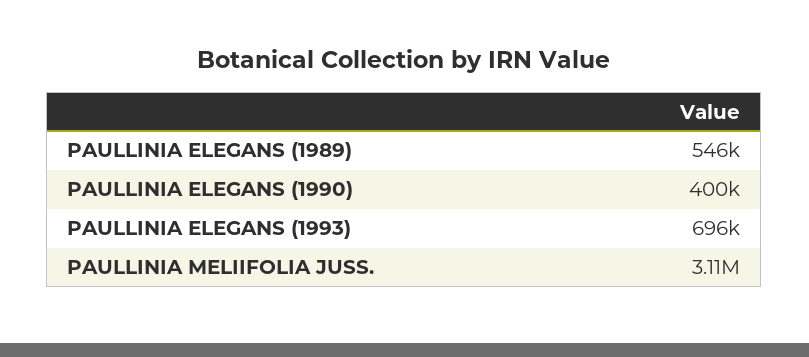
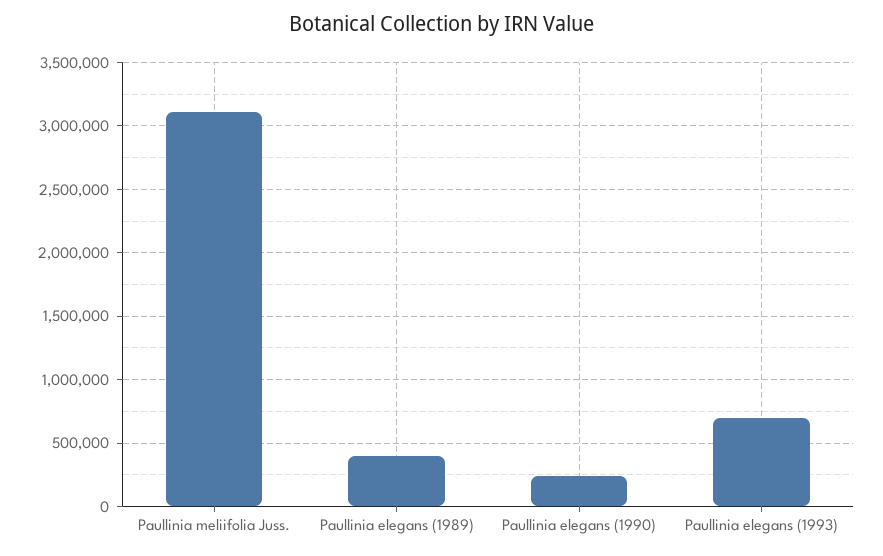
  {
-   "PAULLINIA ELEGANS (1989)": 546000,
+   "PAULLINIA ELEGANS (1989)": 400000,
-   "PAULLINIA ELEGANS (1990)": 400000,
+   "PAULLINIA ELEGANS (1990)": 250000,
    "PAULLINIA ELEGANS (1993)": 696000,
    "PAULLINIA MELIIFOLIA JUSS.": 3110000
  }

